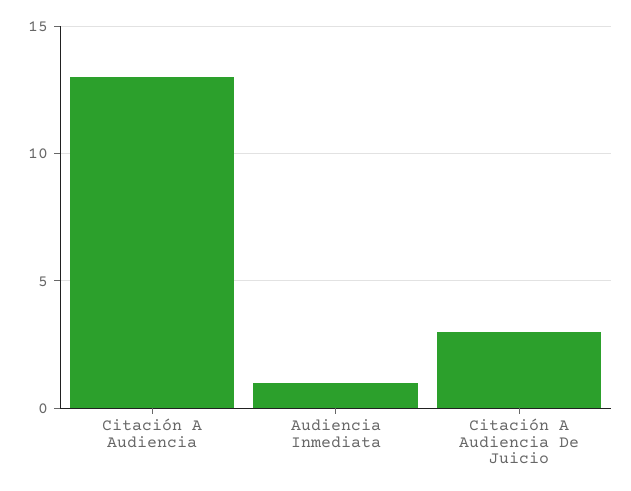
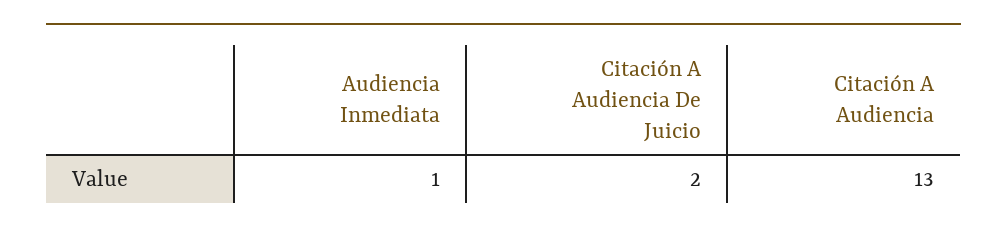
  {
    "Citación A Audiencia": 13,
    "Audiencia Inmediata": 1,
-   "Citación A Audiencia De Juicio": 3
+   "Citación A Audiencia De Juicio": 2
  }

